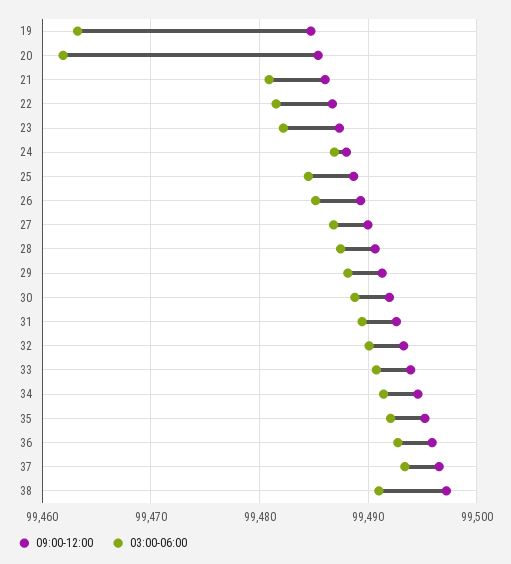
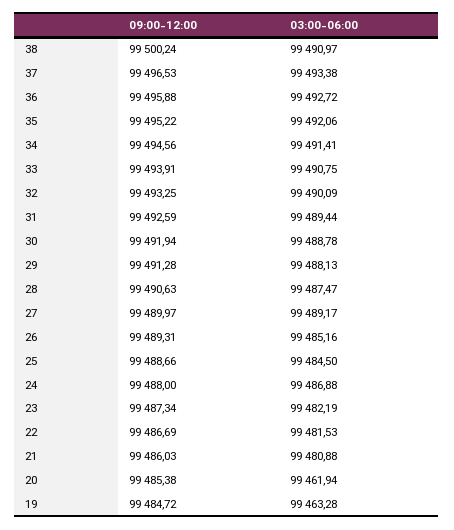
  {
    "09:00-12:00": {
      "19": 99484.72,
      "20": 99485.38,
      "21": 99486.03,
      "22": 99486.69,
      "23": 99487.34,
      "24": 99488,
      "25": 99488.66,
      "26": 99489.31,
      "27": 99489.97,
      "28": 99490.63,
      "29": 99491.28,
      "30": 99491.94,
      "31": 99492.59,
      "32": 99493.25,
      "33": 99493.91,
      "34": 99494.56,
      "35": 99495.22,
      "36": 99495.88,
      "37": 99496.53,
-     "38": 99497
+     "38": 99500.24
    },
    "03:00-06:00": {
      "19": 99463.28,
      "20": 99461.94,
      "21": 99480.88,
      "22": 99481.53,
      "23": 99482.19,
      "24": 99486.88,
      "25": 99484.5,
      "26": 99485.16,
-     "27": 99487,
+     "27": 99489.17,
      "28": 99487.47,
      "29": 99488.13,
      "30": 99488.78,
      "31": 99489.44,
      "32": 99490.09,
      "33": 99490.75,
      "34": 99491.41,
      "35": 99492.06,
      "36": 99492.72,
      "37": 99493.38,
      "38": 99490.97
    }
  }

